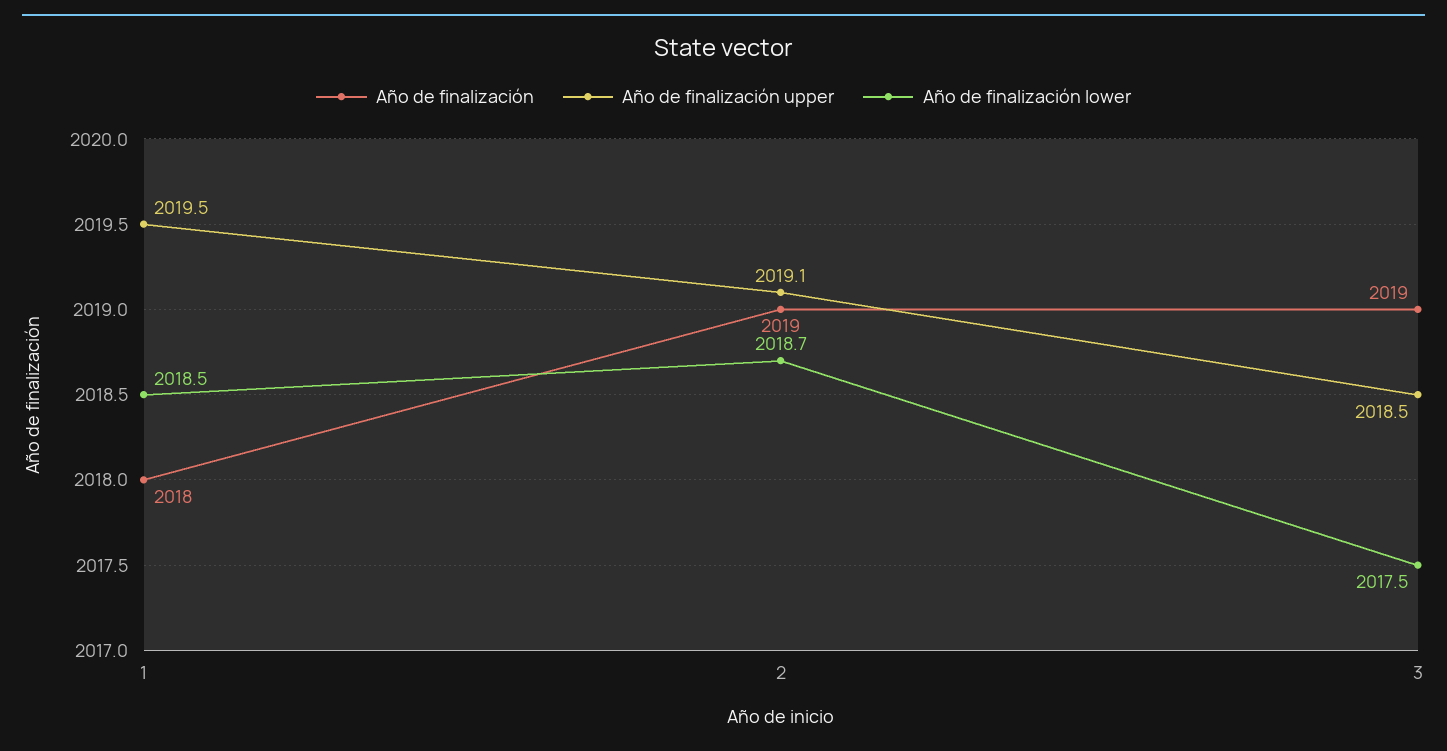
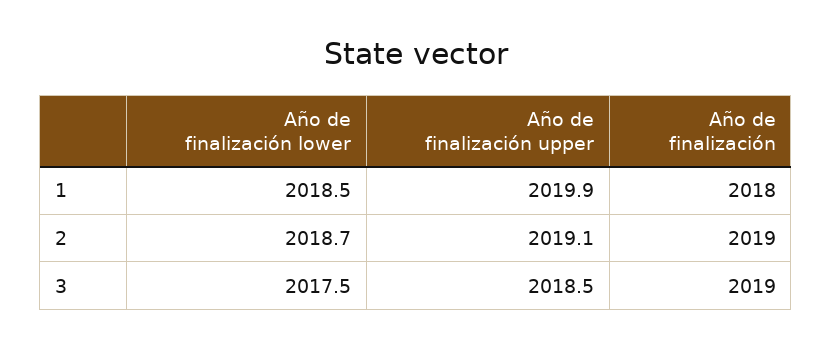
  {
    "Año de finalización": {
      "1": 2018,
      "2": 2019,
      "3": 2019
    },
    "Año de finalización upper": {
-     "1": 2019.5,
+     "1": 2019.9,
      "2": 2019.1,
      "3": 2018.5
    },
    "Año de finalización lower": {
      "1": 2018.5,
      "2": 2018.7,
      "3": 2017.5
    }
  }

